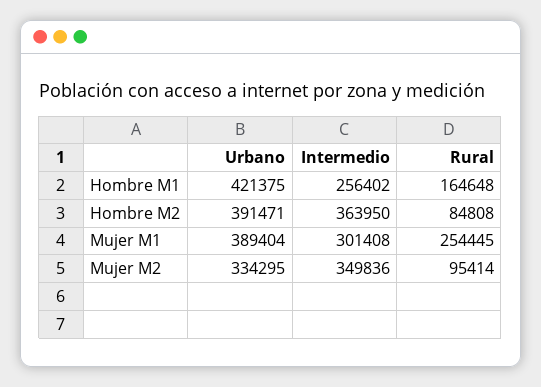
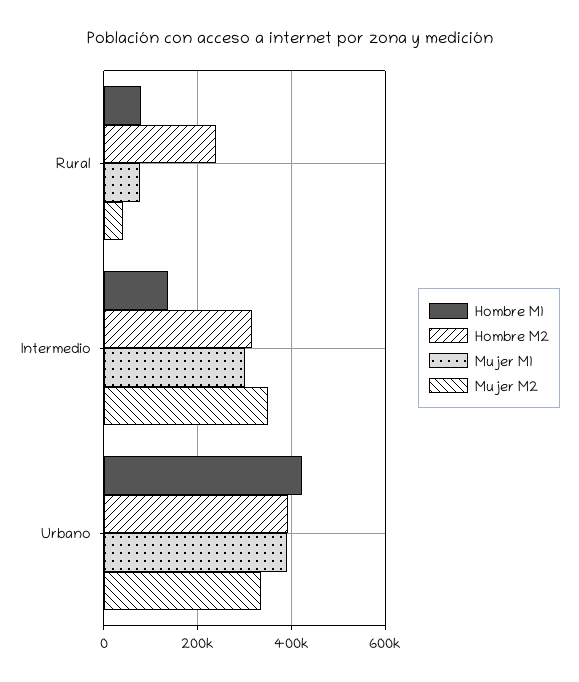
  {
    "Hombre M1": {
      "Urbano": 421375,
-     "Intermedio": 256402,
+     "Intermedio": 140000,
-     "Rural": 164648
+     "Rural": 80000
    },
    "Hombre M2": {
      "Urbano": 391471,
-     "Intermedio": 363950,
+     "Intermedio": 320000,
-     "Rural": 84808
+     "Rural": 240000
    },
    "Mujer M1": {
      "Urbano": 389404,
      "Intermedio": 301408,
-     "Rural": 254445
+     "Rural": 80000
    },
    "Mujer M2": {
      "Urbano": 334295,
      "Intermedio": 349836,
-     "Rural": 95414
+     "Rural": 40000
    }
  }

